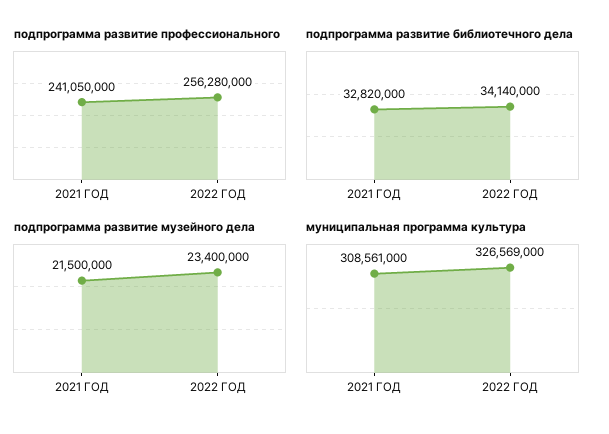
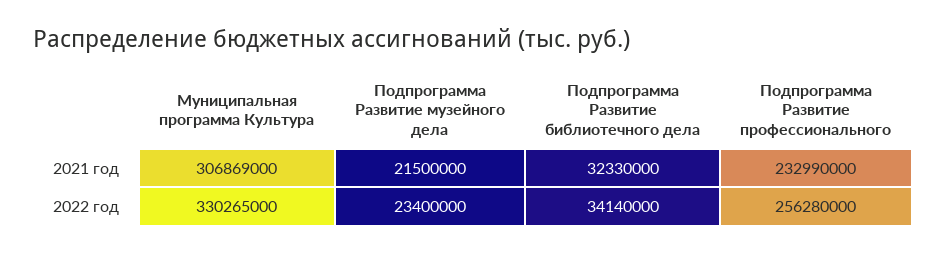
  {
    "подпрограмма развитие профессионального": {
-     "2021 ГОД": 241050000,
+     "2021 ГОД": 232990000,
      "2022 ГОД": 256280000
    },
    "подпрограмма развитие библиотечного дела": {
-     "2021 ГОД": 32820000,
+     "2021 ГОД": 32330000,
      "2022 ГОД": 34140000
    },
    "подпрограмма развитие музейного дела": {
      "2021 ГОД": 21500000,
      "2022 ГОД": 23400000
    },
    "муниципальная программа культура": {
-     "2021 ГОД": 308561000,
+     "2021 ГОД": 306869000,
-     "2022 ГОД": 326569000
+     "2022 ГОД": 330265000
    }
  }

